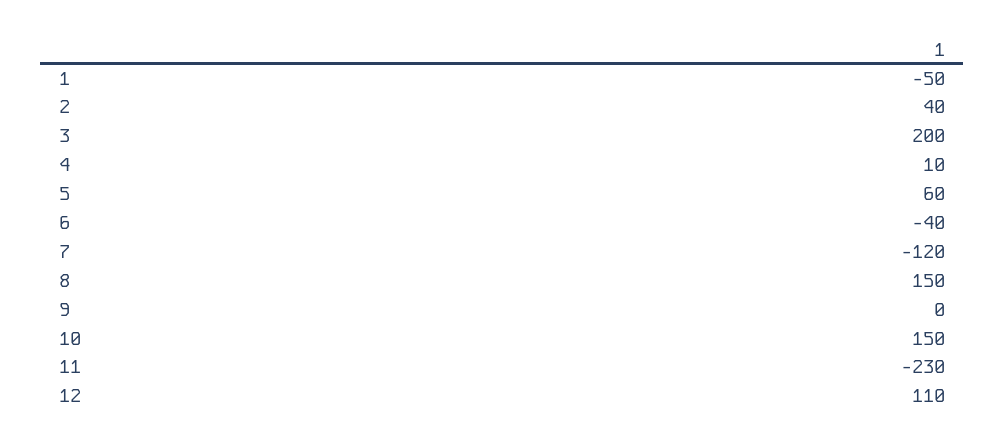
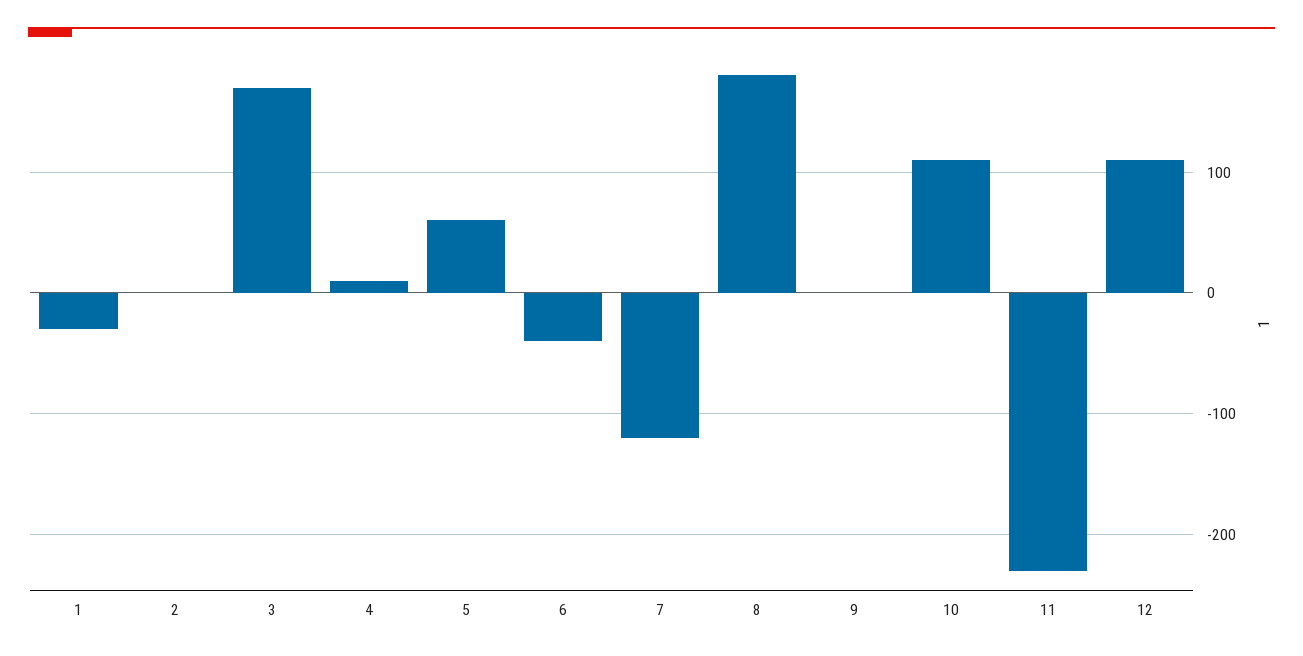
  {
-   "1": -50,
+   "1": -30,
-   "2": 40,
+   "2": 0,
-   "3": 200,
+   "3": 170,
    "4": 10,
    "5": 60,
    "6": -40,
    "7": -120,
-   "8": 150,
+   "8": 180,
    "9": 0,
-   "10": 150,
+   "10": 110,
    "11": -230,
    "12": 110
  }

